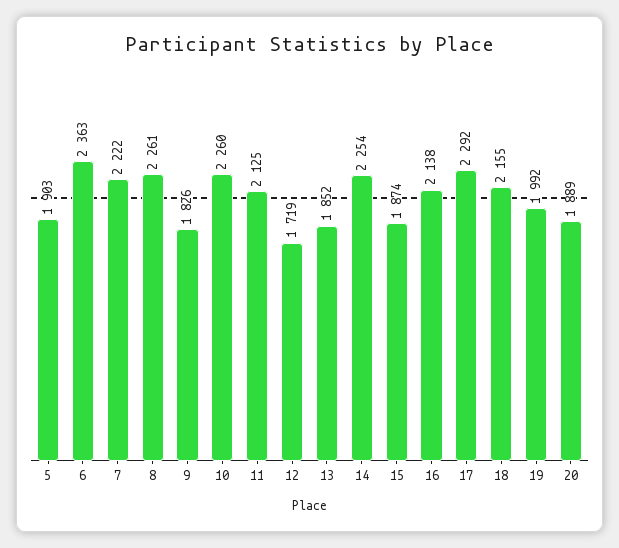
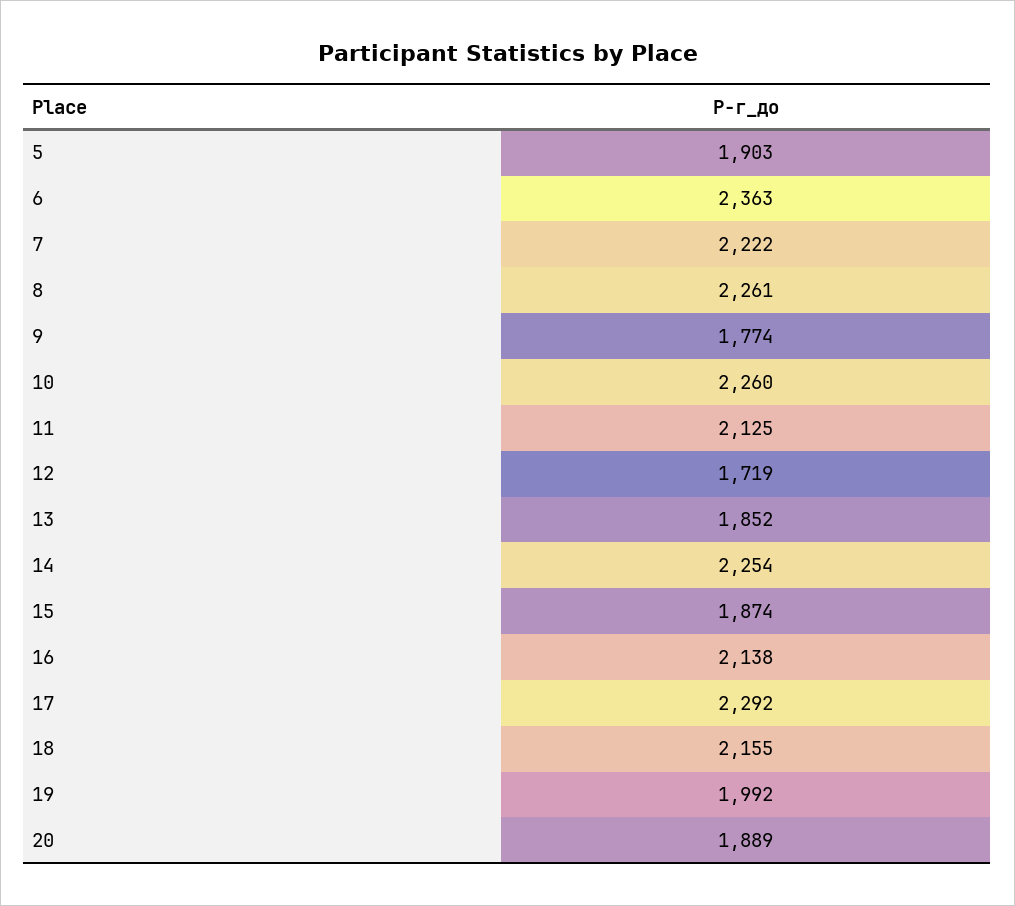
  {
    "5": 1903,
    "6": 2363,
    "7": 2222,
    "8": 2261,
-   "9": 1826,
+   "9": 1774,
    "10": 2260,
    "11": 2125,
    "12": 1719,
    "13": 1852,
    "14": 2254,
    "15": 1874,
    "16": 2138,
    "17": 2292,
    "18": 2155,
    "19": 1992,
    "20": 1889
  }

